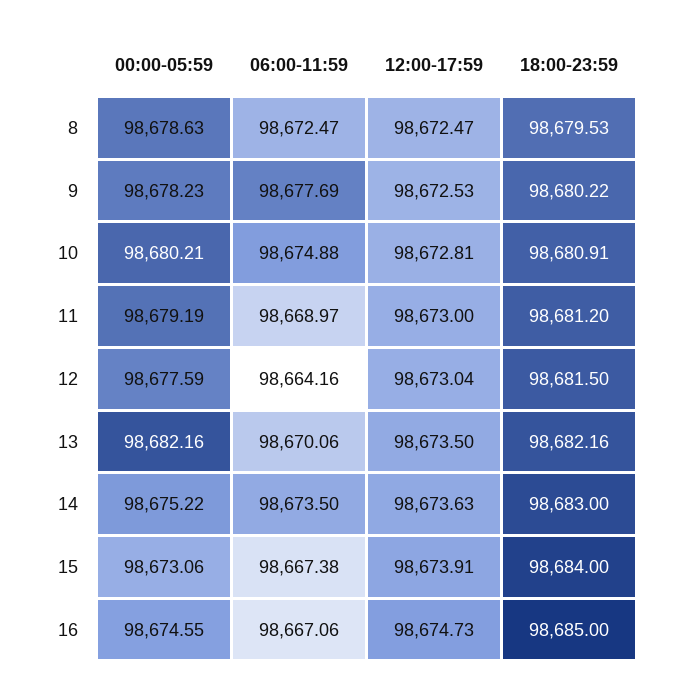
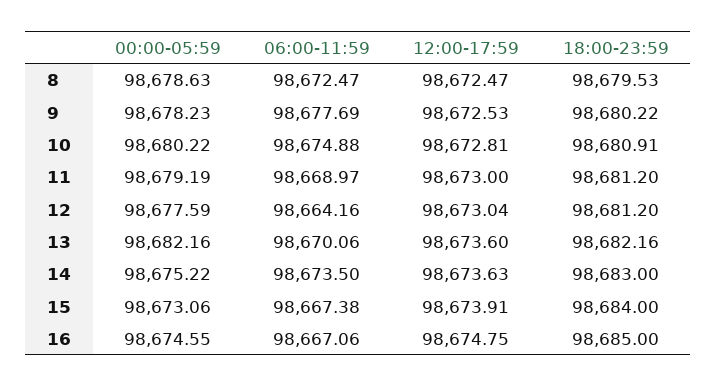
  {
    "00:00-05:59": {
      "8": 98678.63,
      "9": 98678.23,
-     "10": 98680.21,
+     "10": 98680.22,
      "11": 98679.19,
      "12": 98677.59,
      "13": 98682.16,
      "14": 98675.22,
      "15": 98673.06,
      "16": 98674.55
    },
    "06:00-11:59": {
      "8": 98672.47,
      "9": 98677.69,
      "10": 98674.88,
      "11": 98668.97,
      "12": 98664.16,
      "13": 98670.06,
      "14": 98673.5,
      "15": 98667.38,
      "16": 98667.06
    },
    "12:00-17:59": {
      "8": 98672.47,
      "9": 98672.53,
      "10": 98672.81,
      "11": 98673,
      "12": 98673.04,
-     "13": 98673.5,
+     "13": 98673.6,
      "14": 98673.63,
      "15": 98673.91,
-     "16": 98674.73
+     "16": 98674.75
    },
    "18:00-23:59": {
      "8": 98679.53,
      "9": 98680.22,
      "10": 98680.91,
      "11": 98681.2,
-     "12": 98681.5,
+     "12": 98681.2,
      "13": 98682.16,
      "14": 98683,
      "15": 98684,
      "16": 98685
    }
  }

